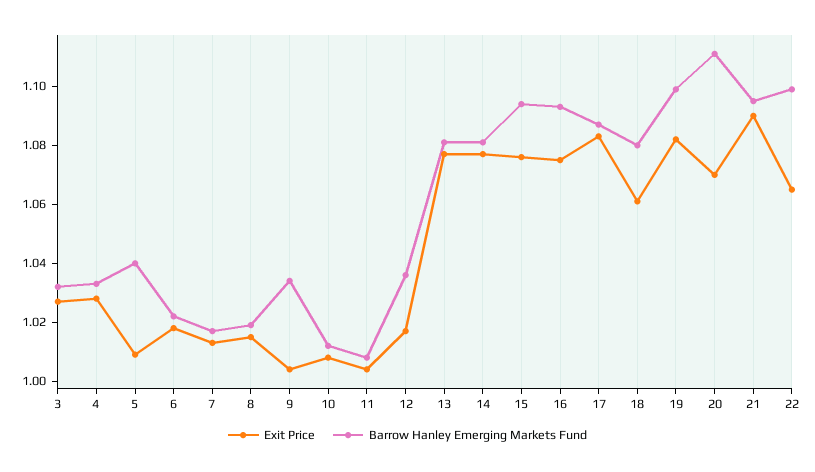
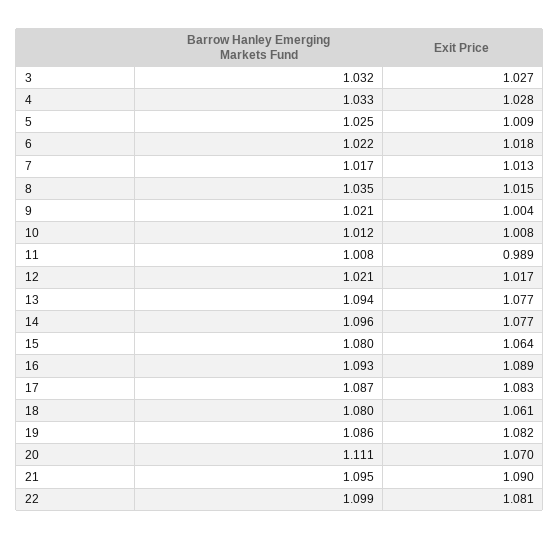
  {
    "Exit Price": {
      "3": 1.027,
      "4": 1.028,
      "5": 1.009,
      "6": 1.018,
      "7": 1.013,
      "8": 1.015,
      "9": 1.004,
      "10": 1.008,
-     "11": 1.005,
+     "11": 0.989,
      "12": 1.017,
      "13": 1.077,
      "14": 1.077,
-     "15": 1.075,
+     "15": 1.064,
-     "16": 1.075,
+     "16": 1.089,
      "17": 1.083,
      "18": 1.061,
      "19": 1.082,
      "20": 1.07,
      "21": 1.09,
-     "22": 1.065
+     "22": 1.081
    },
    "Barrow Hanley Emerging Markets Fund": {
      "3": 1.032,
      "4": 1.033,
-     "5": 1.04,
+     "5": 1.025,
      "6": 1.022,
      "7": 1.017,
-     "8": 1.02,
+     "8": 1.035,
-     "9": 1.035,
+     "9": 1.021,
      "10": 1.012,
      "11": 1.008,
-     "12": 1.035,
+     "12": 1.021,
-     "13": 1.08,
+     "13": 1.094,
-     "14": 1.08,
+     "14": 1.096,
-     "15": 1.095,
+     "15": 1.08,
      "16": 1.093,
      "17": 1.087,
      "18": 1.08,
-     "19": 1.1,
+     "19": 1.086,
      "20": 1.111,
      "21": 1.095,
      "22": 1.099
    }
  }

